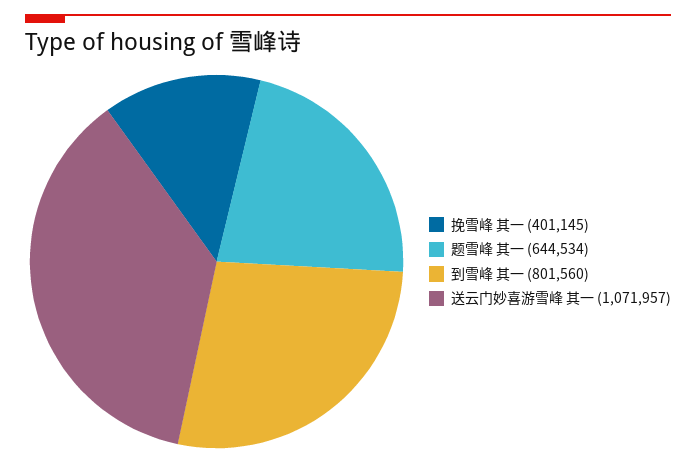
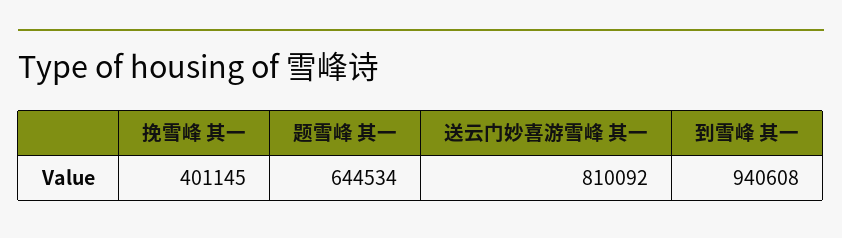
  {
    "挽雪峰 其一": 401145,
    "题雪峰 其一": 644534,
-   "到雪峰 其一": 801560,
+   "到雪峰 其一": 940608,
-   "送云门妙喜游雪峰 其一": 1071957
+   "送云门妙喜游雪峰 其一": 810092
  }

